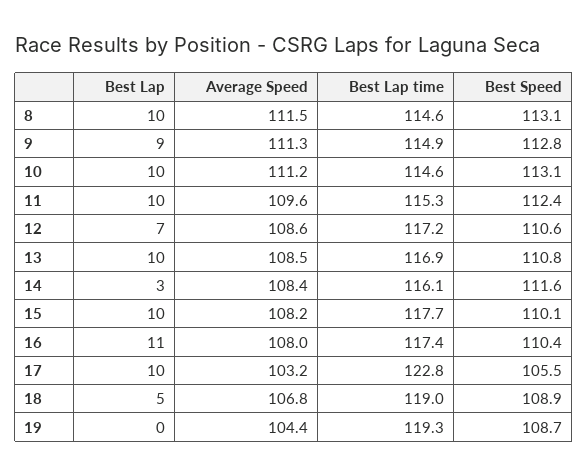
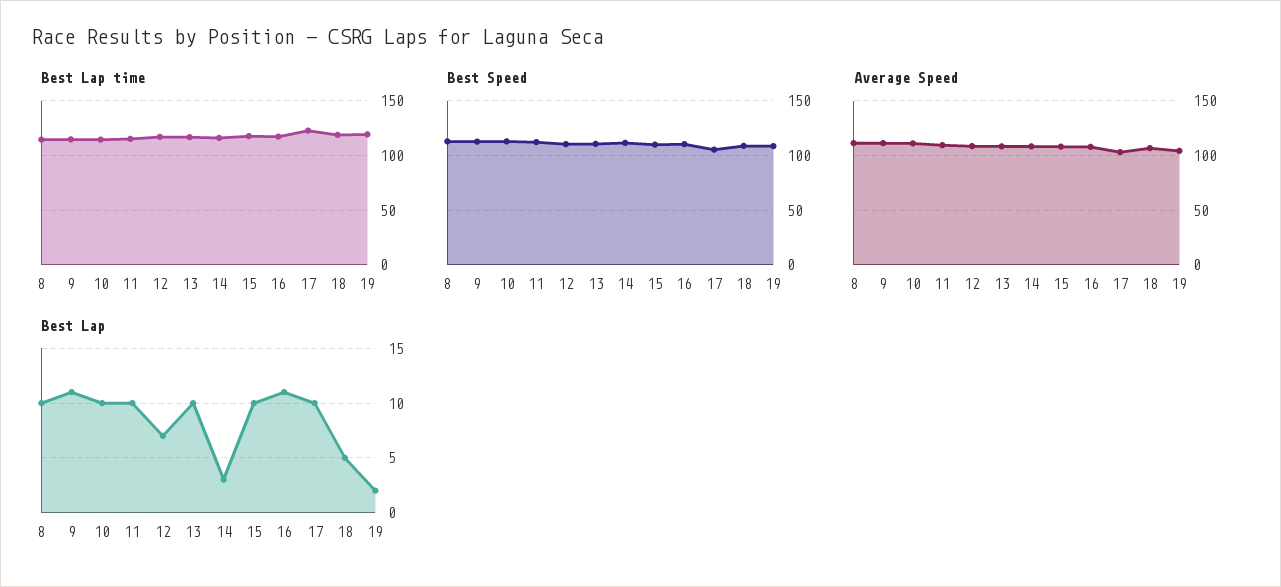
  {
    "Best Lap": {
      "8": 10,
-     "9": 9,
+     "9": 11,
      "10": 10,
      "11": 10,
      "12": 7,
      "13": 10,
      "14": 3,
      "15": 10,
      "16": 11,
      "17": 10,
      "18": 5,
-     "19": 0
+     "19": 2
    },
    "Average Speed": {
      "8": 111.5,
      "9": 111.3,
      "10": 111.2,
      "11": 109.6,
      "12": 108.6,
      "13": 108.5,
      "14": 108.4,
      "15": 108.2,
      "16": 108,
      "17": 103.2,
      "18": 106.8,
      "19": 104.4
    },
    "Best Lap time": {
      "8": 114.6,
      "9": 114.9,
      "10": 114.6,
      "11": 115.3,
      "12": 117.2,
      "13": 116.9,
      "14": 116.1,
      "15": 117.7,
      "16": 117.4,
      "17": 122.8,
      "18": 119,
      "19": 119.3
    },
    "Best Speed": {
      "8": 113.1,
      "9": 112.8,
      "10": 113.1,
      "11": 112.4,
      "12": 110.6,
      "13": 110.8,
      "14": 111.6,
      "15": 110.1,
      "16": 110.4,
      "17": 105.5,
      "18": 108.9,
      "19": 108.7
    }
  }

